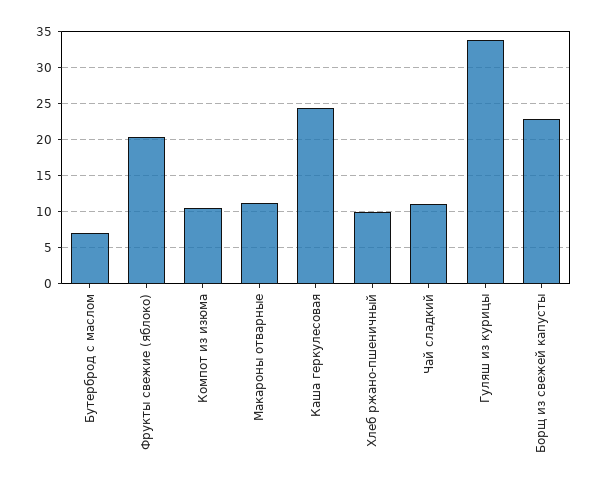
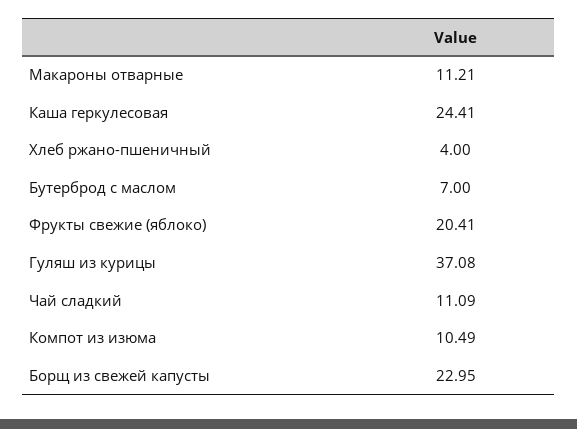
  {
    "Бутерброд с маслом": 7,
    "Фрукты свежие (яблоко)": 20.41,
    "Компот из изюма": 10.49,
    "Макароны отварные": 11.21,
    "Каша геркулесовая": 24.41,
-   "Хлеб ржано-пшеничный": 10,
+   "Хлеб ржано-пшеничный": 4,
    "Чай сладкий": 11.09,
-   "Гуляш из курицы": 34,
+   "Гуляш из курицы": 37.08,
    "Борщ из свежей капусты": 22.95
  }

